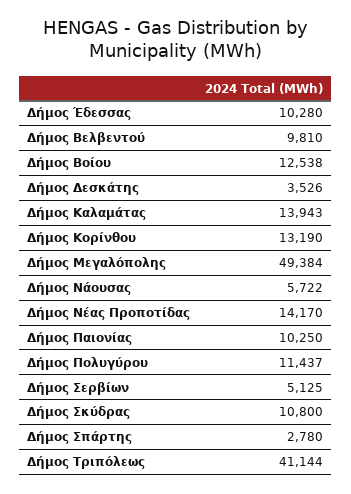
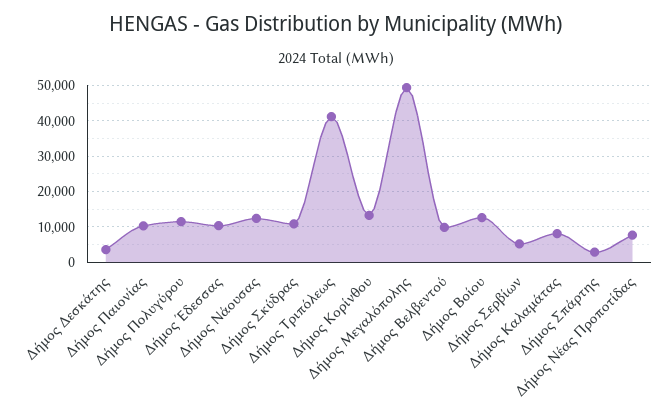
  {
    "Δήμος Έδεσσας": 10280,
    "Δήμος Βελβεντού": 9810,
    "Δήμος Βοίου": 12538,
    "Δήμος Δεσκάτης": 3526,
-   "Δήμος Καλαμάτας": 13943,
+   "Δήμος Καλαμάτας": 8000,
    "Δήμος Κορίνθου": 13190,
    "Δήμος Μεγαλόπολης": 49384,
-   "Δήμος Νάουσας": 5722,
+   "Δήμος Νάουσας": 12000,
-   "Δήμος Νέας Προποτίδας": 14170,
+   "Δήμος Νέας Προποτίδας": 8000,
    "Δήμος Παιονίας": 10250,
    "Δήμος Πολυγύρου": 11437,
    "Δήμος Σερβίων": 5125,
    "Δήμος Σκύδρας": 10800,
    "Δήμος Σπάρτης": 2780,
    "Δήμος Τριπόλεως": 41144
  }

